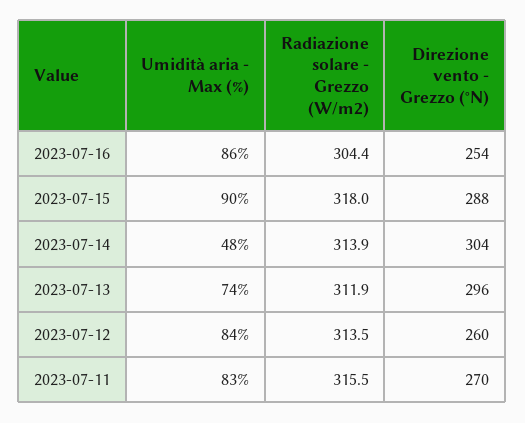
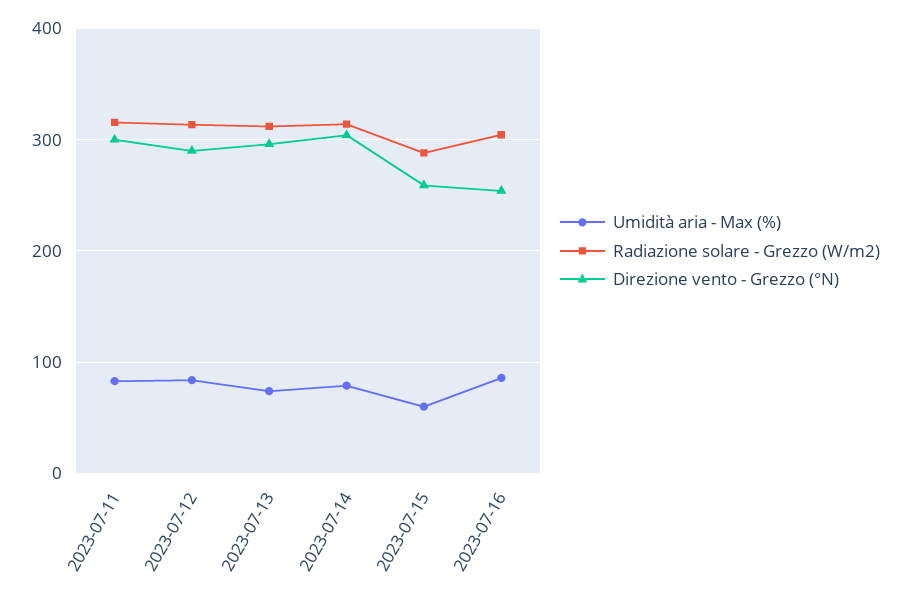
  {
    "Umidità aria - Max (%)": {
      "2023-07-16": 86,
-     "2023-07-15": 90,
+     "2023-07-15": 60,
-     "2023-07-14": 48,
+     "2023-07-14": 80,
      "2023-07-13": 74,
      "2023-07-12": 84,
      "2023-07-11": 83
    },
    "Radiazione solare - Grezzo (W/m2)": {
      "2023-07-16": 304.4,
-     "2023-07-15": 318,
+     "2023-07-15": 290,
      "2023-07-14": 313.9,
      "2023-07-13": 311.9,
      "2023-07-12": 313.5,
      "2023-07-11": 315.5
    },
    "Direzione vento - Grezzo (°N)": {
      "2023-07-16": 254,
-     "2023-07-15": 288,
+     "2023-07-15": 260,
      "2023-07-14": 304,
      "2023-07-13": 296,
-     "2023-07-12": 260,
+     "2023-07-12": 290,
-     "2023-07-11": 270
+     "2023-07-11": 300
    }
  }

